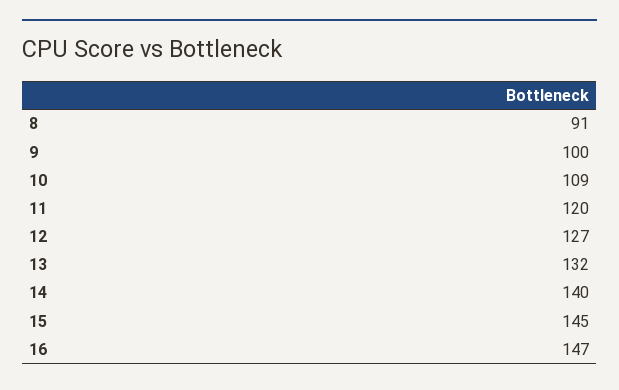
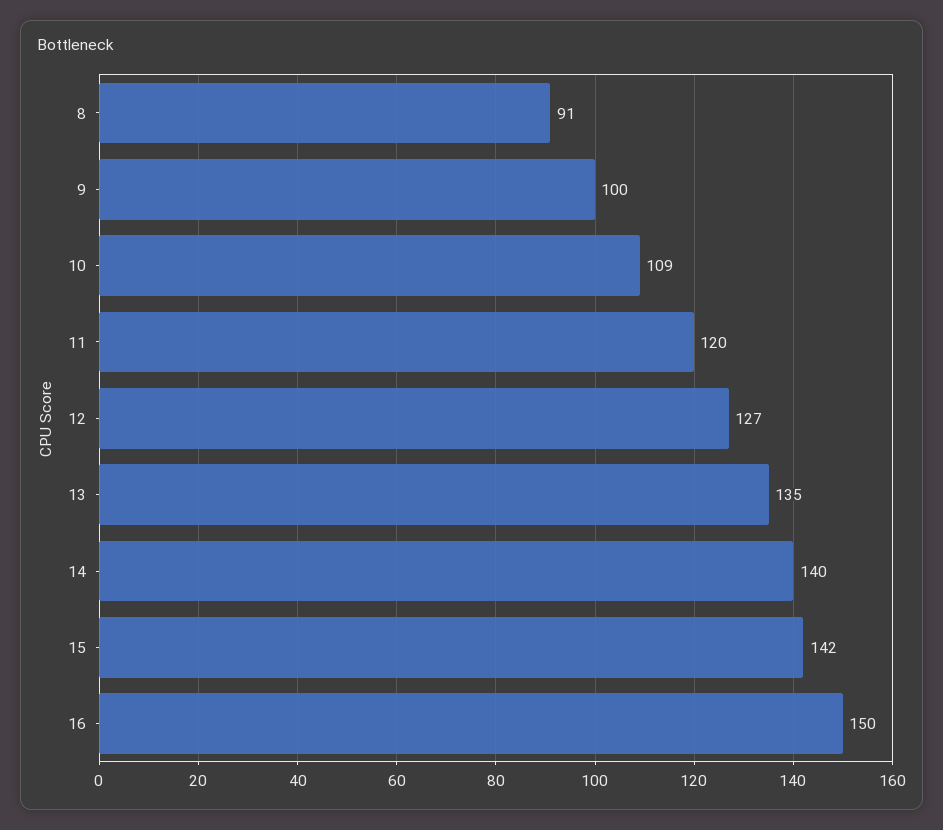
  {
    "8": 91,
    "9": 100,
    "10": 109,
    "11": 120,
    "12": 127,
-   "13": 132,
+   "13": 135,
    "14": 140,
-   "15": 145,
+   "15": 142,
-   "16": 147
+   "16": 150
  }

